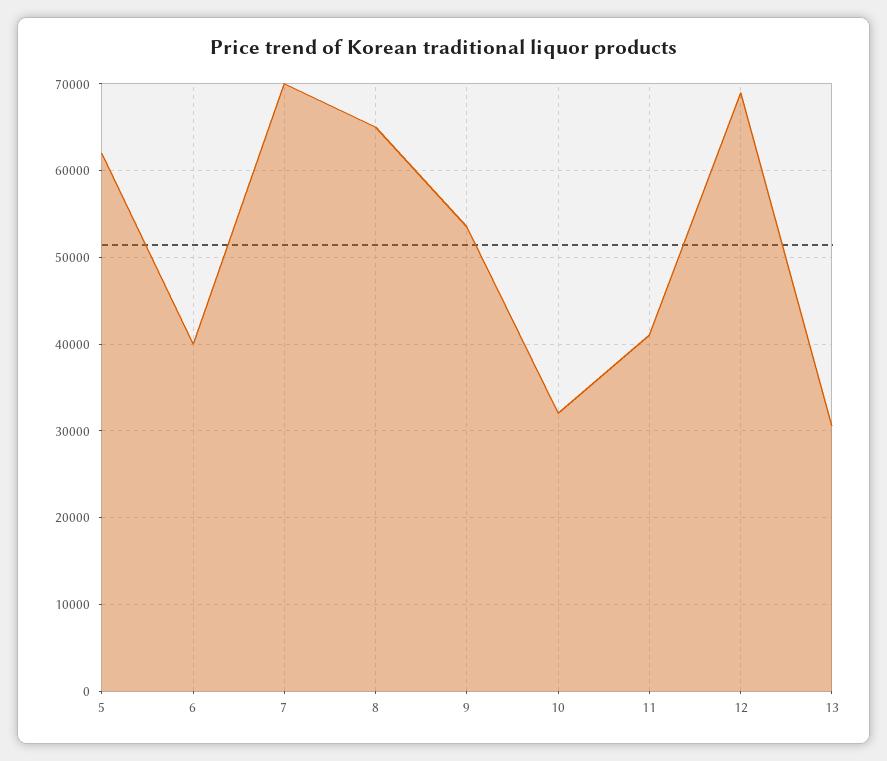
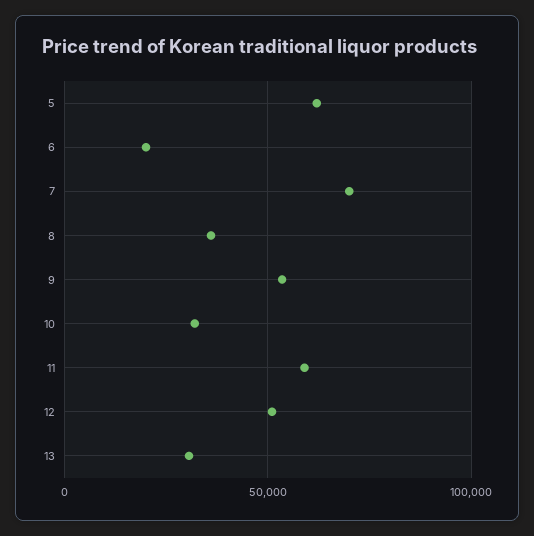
  {
    "5": 62000,
-   "6": 40000,
+   "6": 20000,
    "7": 70000,
-   "8": 65000,
+   "8": 35000,
    "9": 54000,
    "10": 32000,
-   "11": 41000,
+   "11": 60000,
-   "12": 69000,
+   "12": 50000,
    "13": 31000
  }

